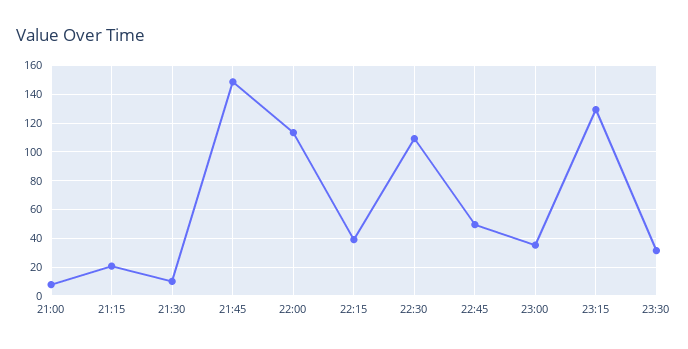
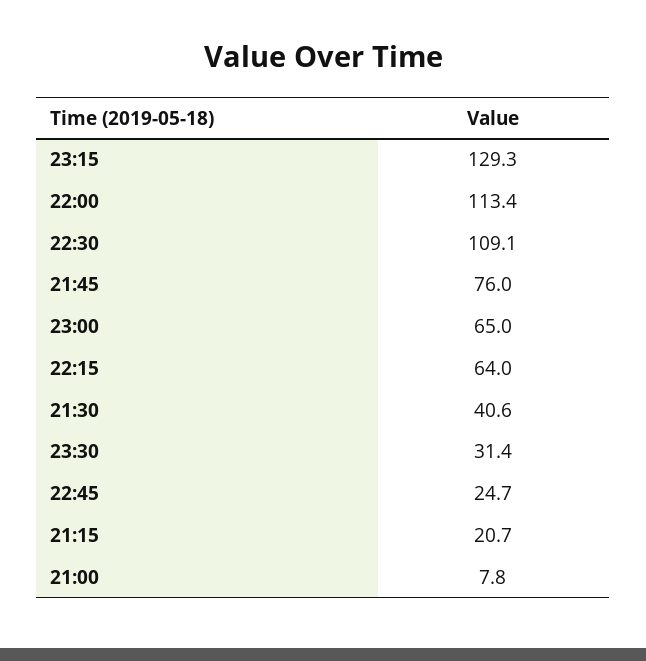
  {
    "21:00": 7.8,
    "21:15": 20.7,
-   "21:30": 10,
+   "21:30": 40.6,
-   "21:45": 150,
+   "21:45": 76,
    "22:00": 113.4,
-   "22:15": 40,
+   "22:15": 64,
    "22:30": 109.1,
-   "22:45": 50,
+   "22:45": 24.7,
-   "23:00": 35,
+   "23:00": 65,
    "23:15": 129.3,
    "23:30": 31.4
  }

